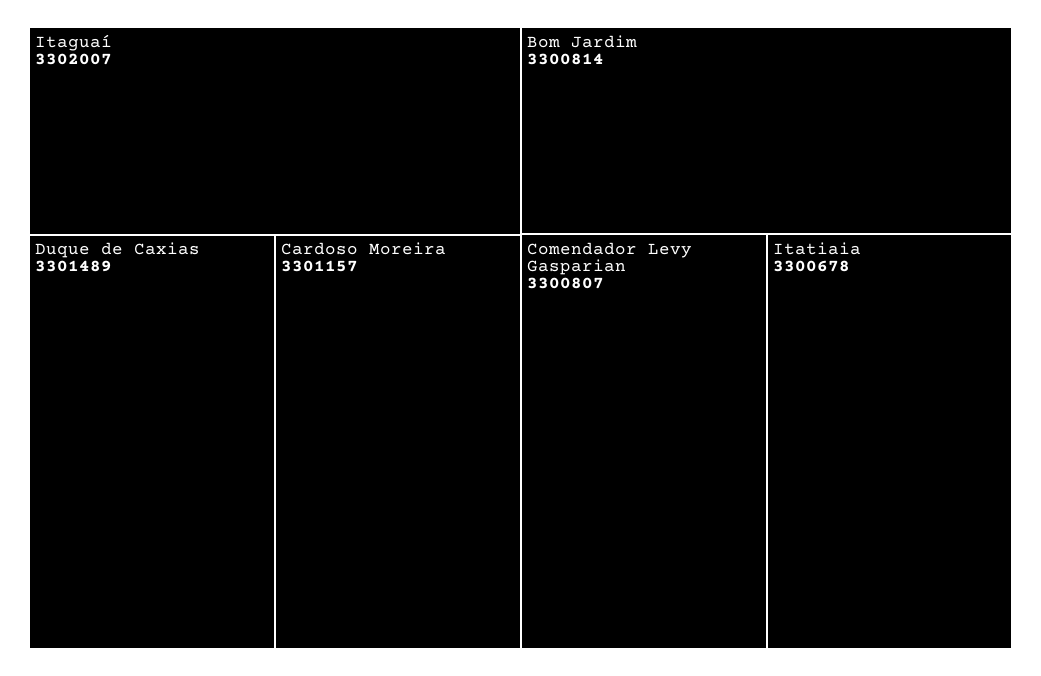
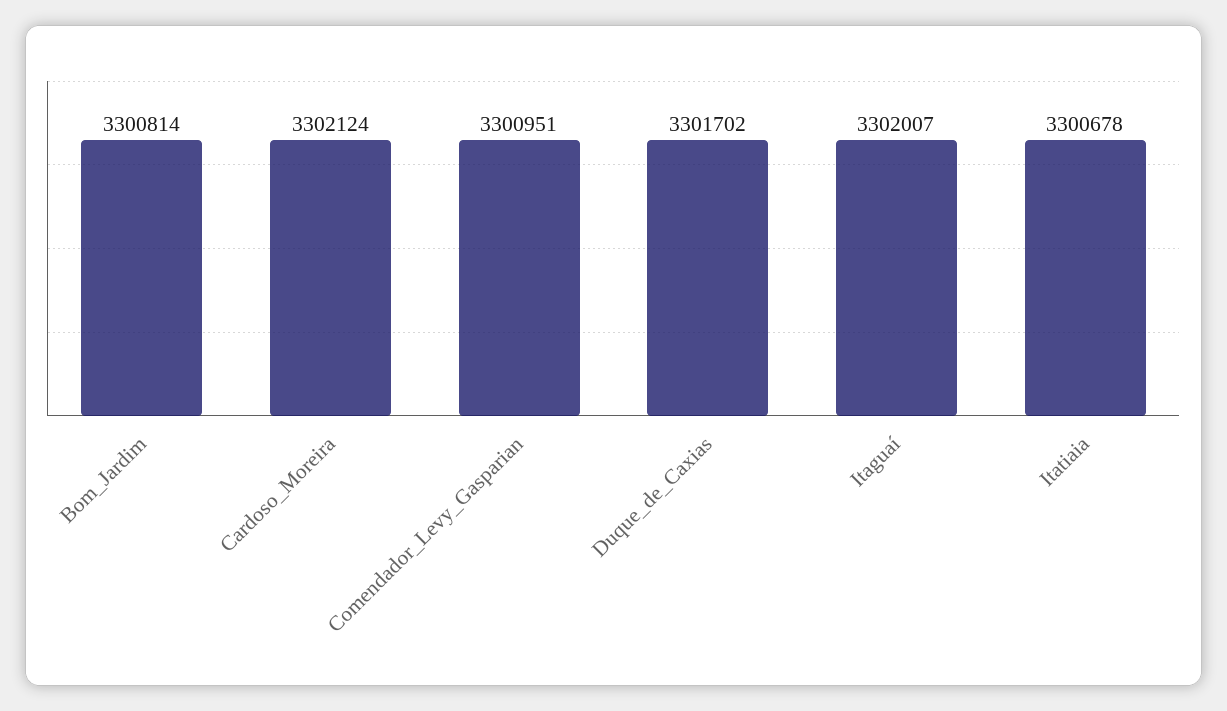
  {
    "Itaguaí": 3302007,
-   "Duque de Caxias": 3301489,
+   "Duque de Caxias": 3301702,
-   "Cardoso Moreira": 3301157,
+   "Cardoso Moreira": 3302124,
    "Bom Jardim": 3300814,
-   "Comendador Levy Gasparian": 3300807,
+   "Comendador Levy Gasparian": 3300951,
    "Itatiaia": 3300678
  }

